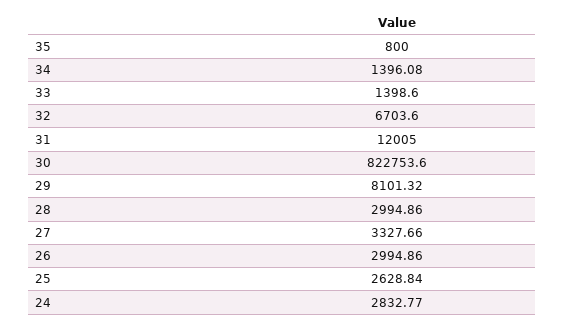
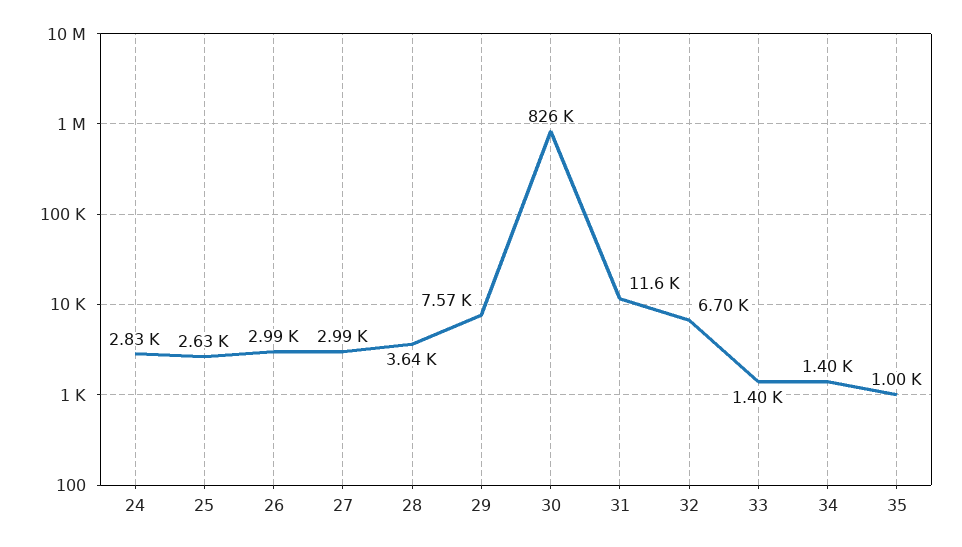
  {
-   "35": 800,
+   "35": 1000,
    "34": 1396.08,
    "33": 1398.6,
    "32": 6703.6,
-   "31": 12005,
+   "31": 11600,
-   "30": 822753.6,
+   "30": 826000,
-   "29": 8101.32,
+   "29": 7570,
-   "28": 2994.86,
+   "28": 3640,
-   "27": 3327.66,
+   "27": 2990,
    "26": 2994.86,
    "25": 2628.84,
    "24": 2832.77
  }

